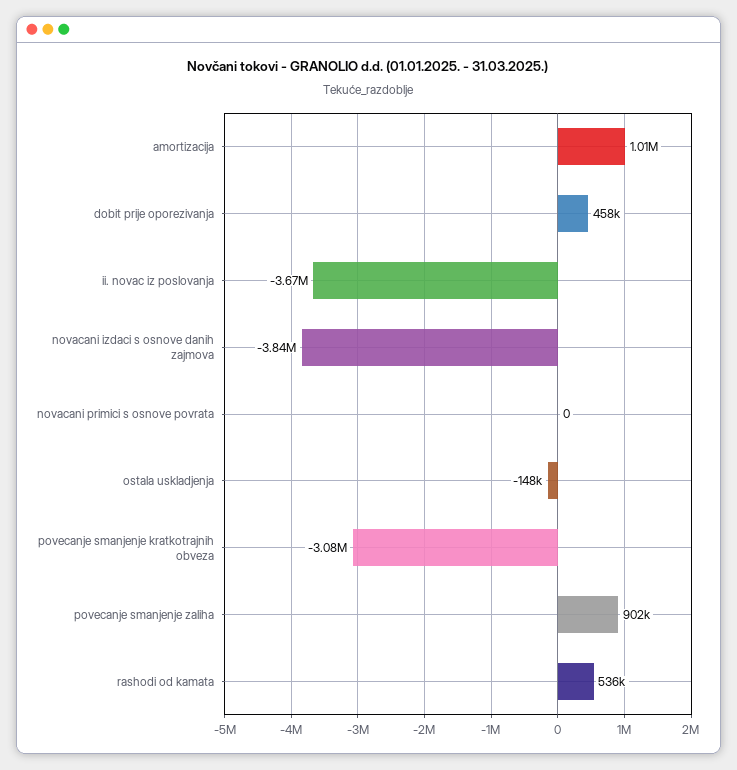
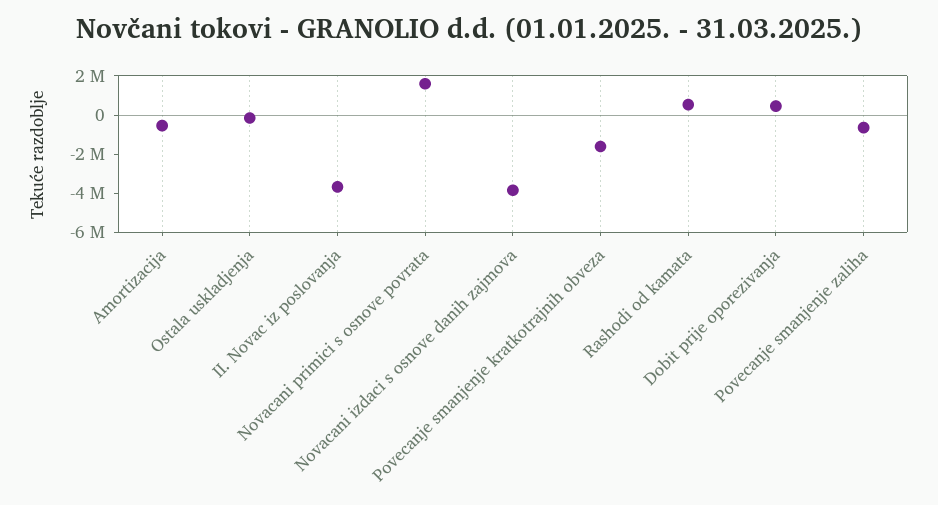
  {
-   "amortizacija": 1010000,
+   "amortizacija": -500000,
    "dobit prije oporezivanja": 458000,
    "ii. novac iz poslovanja": -3670000,
    "novacani izdaci s osnove danih zajmova": -3840000,
-   "novacani primici s osnove povrata": 0,
+   "novacani primici s osnove povrata": 1500000,
    "ostala uskladjenja": -148000,
-   "povecanje smanjenje kratkotrajnih obveza": -3080000,
+   "povecanje smanjenje kratkotrajnih obveza": -1500000,
-   "povecanje smanjenje zaliha": 902000,
+   "povecanje smanjenje zaliha": -500000,
    "rashodi od kamata": 536000
  }

